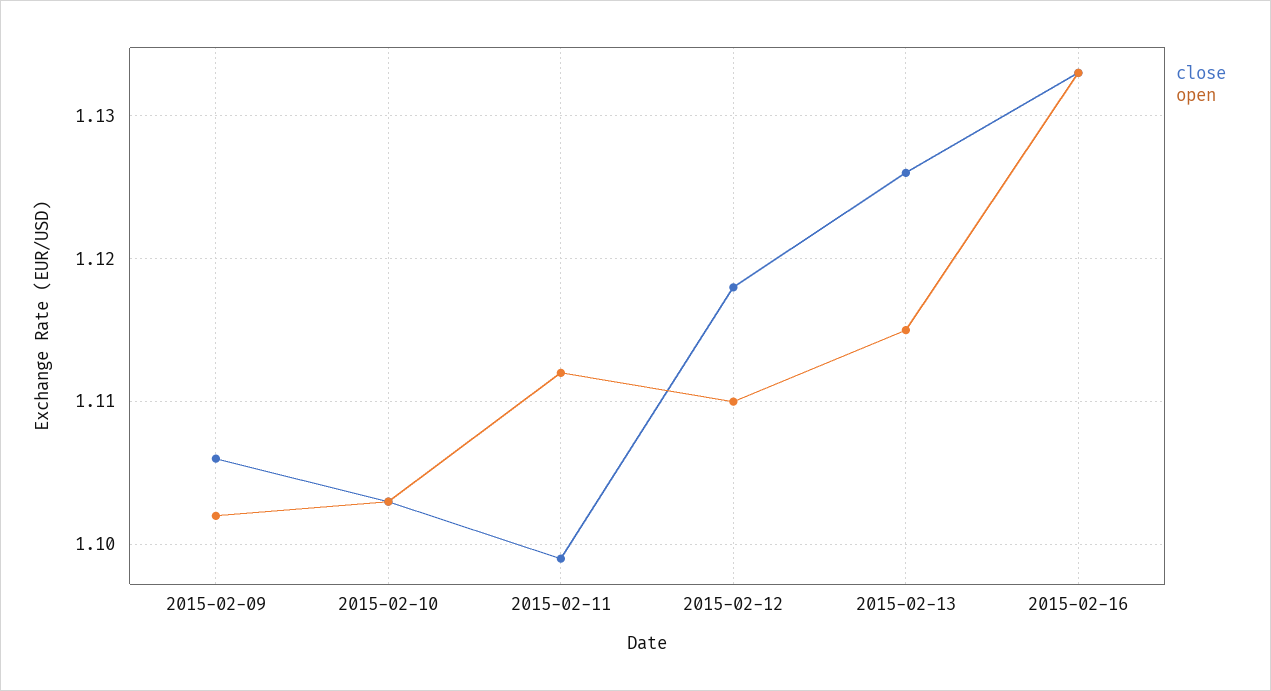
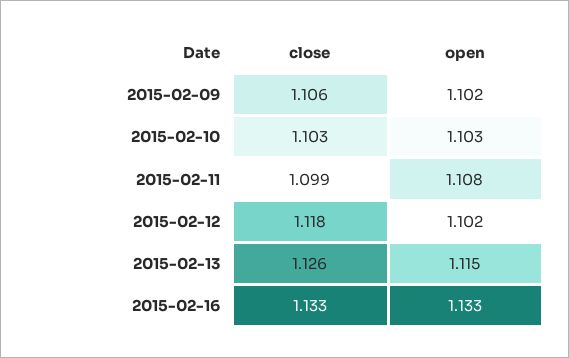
  {
    "close": {
      "2015-02-09": 1.106,
      "2015-02-10": 1.103,
      "2015-02-11": 1.099,
      "2015-02-12": 1.118,
      "2015-02-13": 1.126,
      "2015-02-16": 1.133
    },
    "open": {
      "2015-02-09": 1.102,
      "2015-02-10": 1.103,
-     "2015-02-11": 1.112,
+     "2015-02-11": 1.108,
-     "2015-02-12": 1.11,
+     "2015-02-12": 1.102,
      "2015-02-13": 1.115,
      "2015-02-16": 1.133
    }
  }

